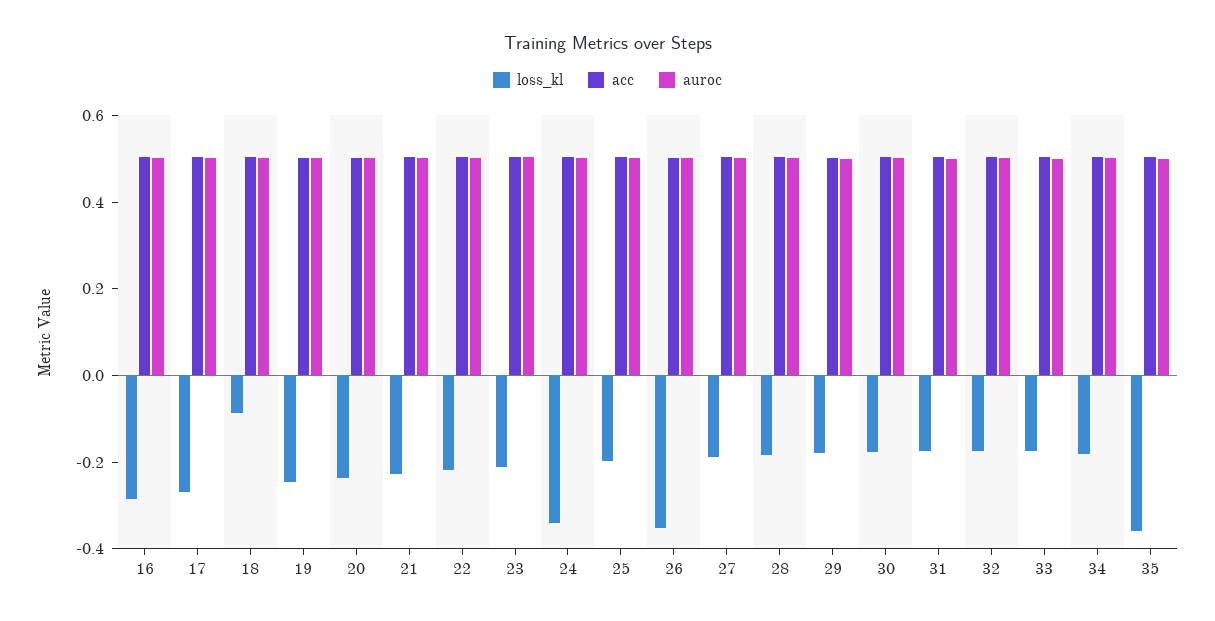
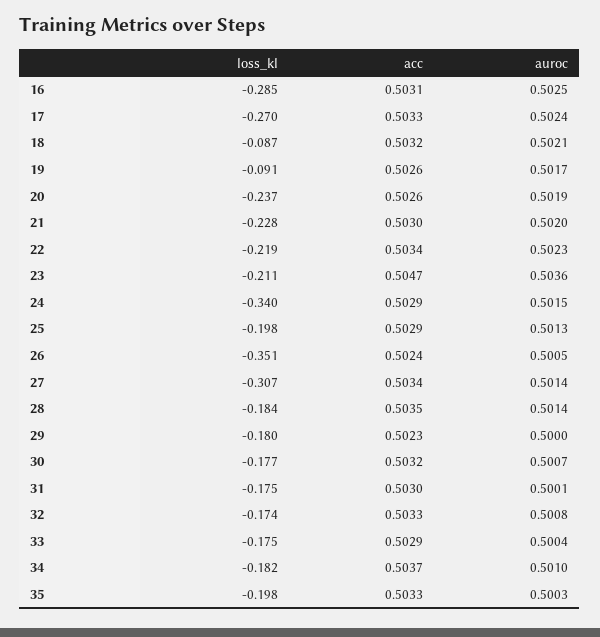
  {
    "loss_kl": {
      "16": -0.285,
      "17": -0.27,
      "18": -0.087,
-     "19": -0.25,
+     "19": -0.091,
      "20": -0.237,
      "21": -0.228,
      "22": -0.219,
      "23": -0.211,
      "24": -0.34,
      "25": -0.198,
      "26": -0.351,
-     "27": -0.2,
+     "27": -0.307,
      "28": -0.184,
      "29": -0.18,
      "30": -0.177,
      "31": -0.175,
      "32": -0.174,
      "33": -0.175,
      "34": -0.182,
-     "35": -0.35
+     "35": -0.198
    },
    "acc": {
      "16": 0.5031,
      "17": 0.5033,
      "18": 0.5032,
      "19": 0.5026,
      "20": 0.5026,
      "21": 0.503,
      "22": 0.5034,
      "23": 0.5047,
      "24": 0.5029,
      "25": 0.5029,
      "26": 0.5024,
      "27": 0.5034,
      "28": 0.5035,
      "29": 0.5023,
      "30": 0.5032,
      "31": 0.503,
      "32": 0.5033,
      "33": 0.5029,
      "34": 0.5037,
      "35": 0.5033
    },
    "auroc": {
      "16": 0.5025,
      "17": 0.5024,
      "18": 0.5021,
      "19": 0.5017,
      "20": 0.5019,
      "21": 0.502,
      "22": 0.5023,
      "23": 0.5036,
      "24": 0.5015,
      "25": 0.5013,
      "26": 0.5005,
      "27": 0.5014,
      "28": 0.5014,
      "29": 0.5,
      "30": 0.5007,
      "31": 0.5001,
      "32": 0.5008,
      "33": 0.5004,
      "34": 0.501,
      "35": 0.5003
    }
  }

